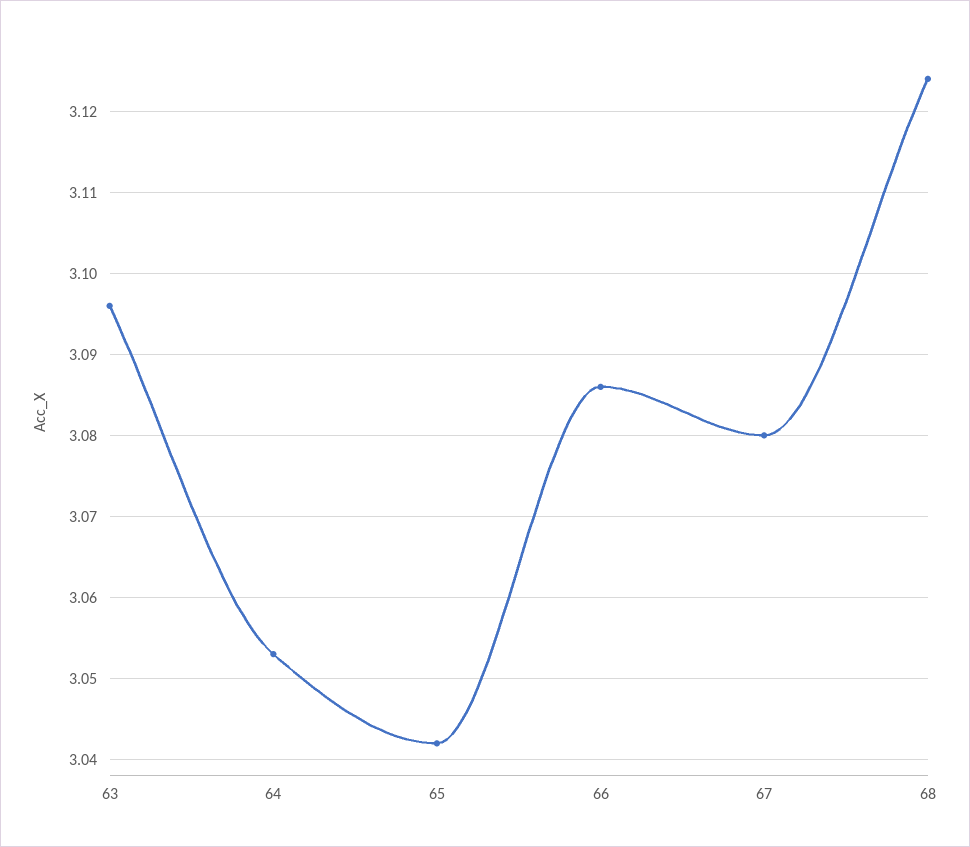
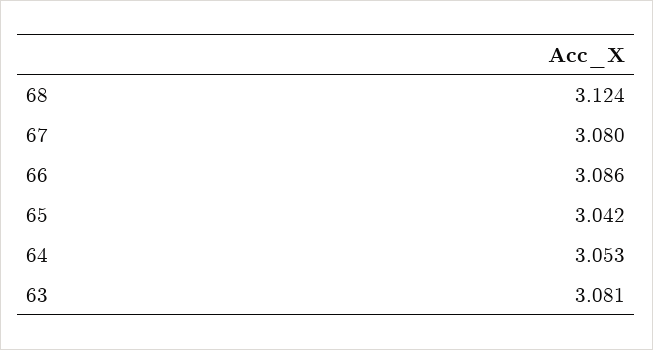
  {
-   "63": 3.096,
+   "63": 3.081,
    "64": 3.053,
    "65": 3.042,
    "66": 3.086,
    "67": 3.08,
    "68": 3.124
  }

